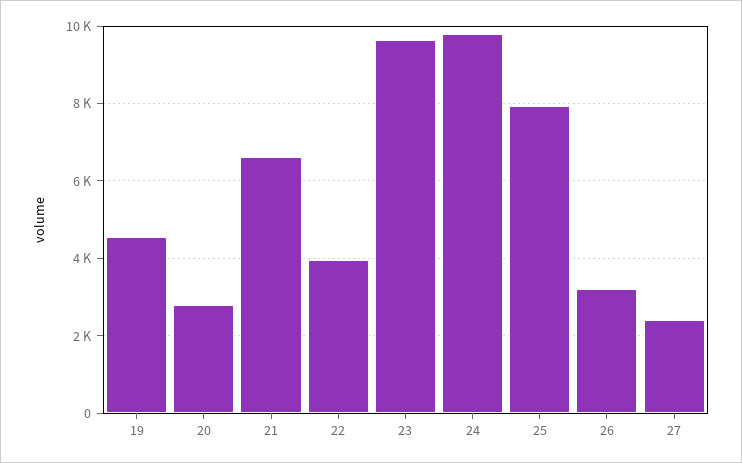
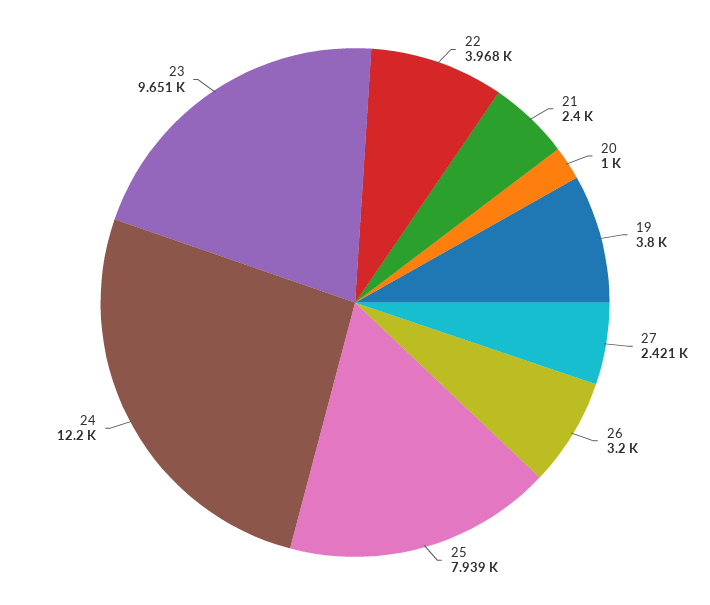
  {
-   "19": 4600,
+   "19": 3800,
-   "20": 2800,
+   "20": 1000,
-   "21": 6600,
+   "21": 2400,
    "22": 3968,
    "23": 9651,
-   "24": 9800,
+   "24": 12200,
    "25": 7939,
    "26": 3200,
    "27": 2421
  }

